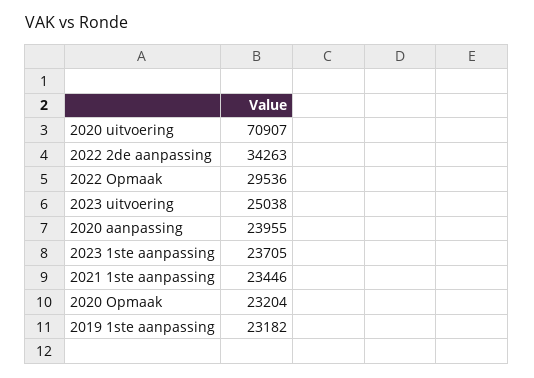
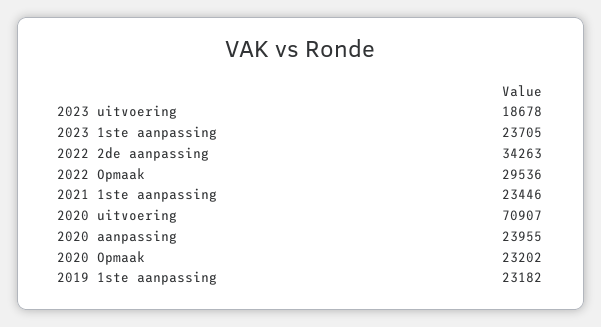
  {
    "2020 uitvoering": 70907,
    "2022 2de aanpassing": 34263,
    "2022 Opmaak": 29536,
-   "2023 uitvoering": 25038,
+   "2023 uitvoering": 18678,
    "2020 aanpassing": 23955,
    "2023 1ste aanpassing": 23705,
    "2021 1ste aanpassing": 23446,
-   "2020 Opmaak": 23204,
+   "2020 Opmaak": 23202,
    "2019 1ste aanpassing": 23182
  }

